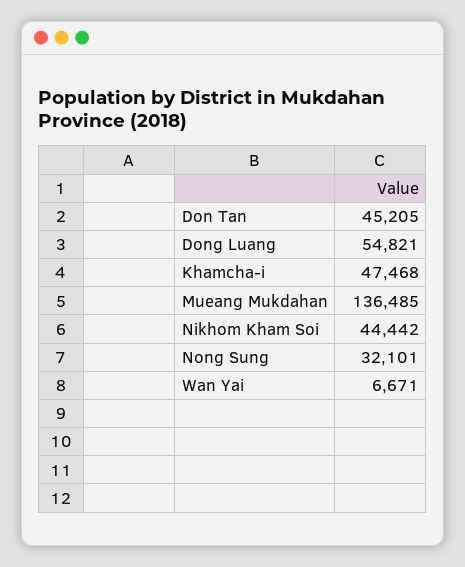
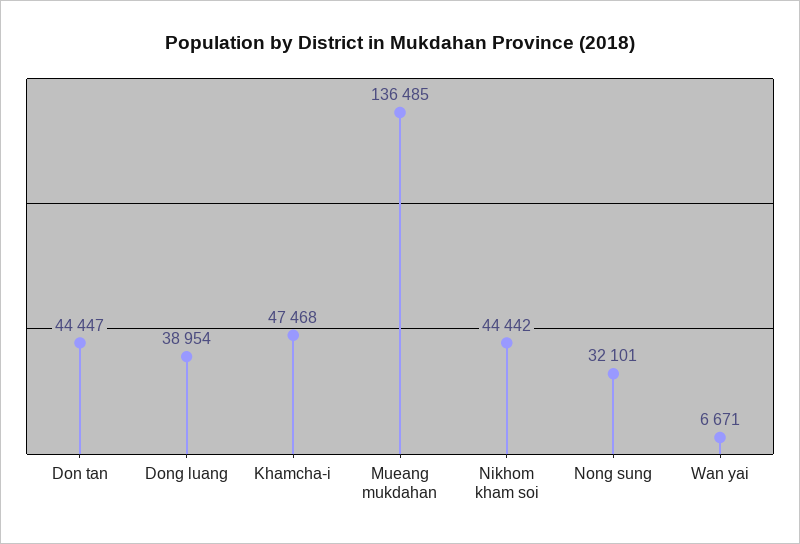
  {
-   "Don Tan": 45205,
+   "Don Tan": 44447,
-   "Dong Luang": 54821,
+   "Dong Luang": 38954,
    "Khamcha-i": 47468,
    "Mueang Mukdahan": 136485,
    "Nikhom Kham Soi": 44442,
    "Nong Sung": 32101,
    "Wan Yai": 6671
  }

